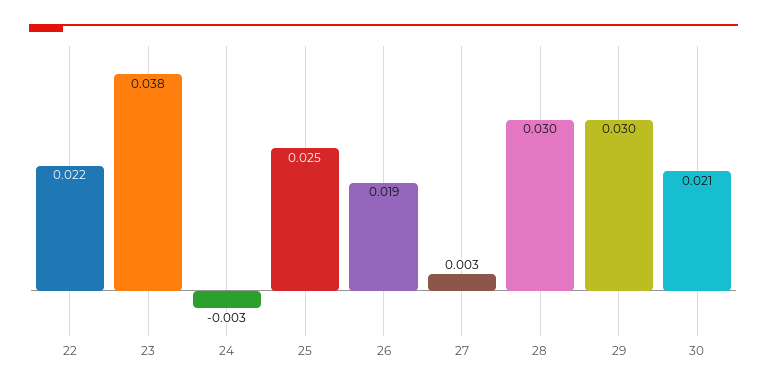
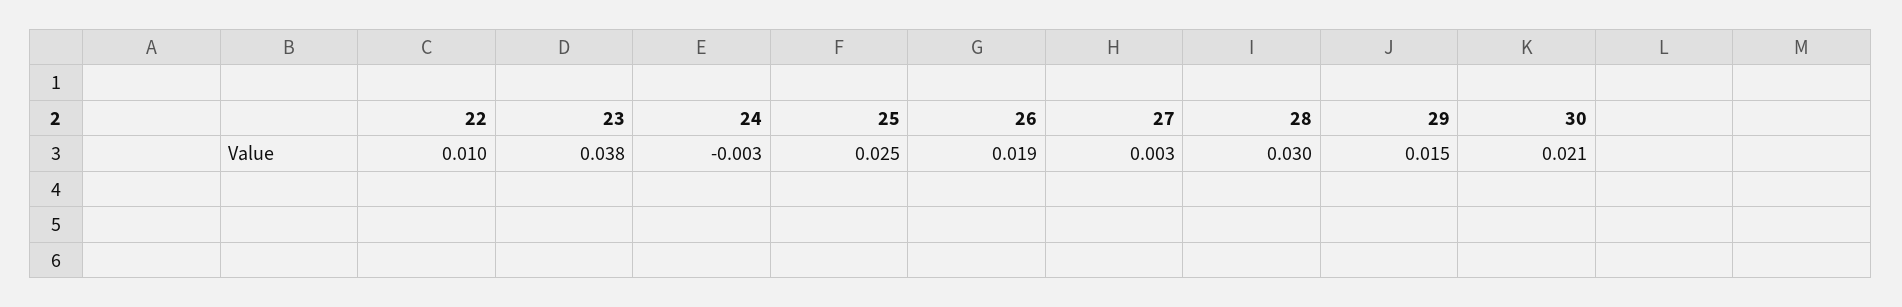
  {
-   "22": 0.022,
+   "22": 0.01,
    "23": 0.038,
    "24": -0.003,
    "25": 0.025,
    "26": 0.019,
    "27": 0.003,
    "28": 0.03,
-   "29": 0.03,
+   "29": 0.015,
    "30": 0.021
  }

